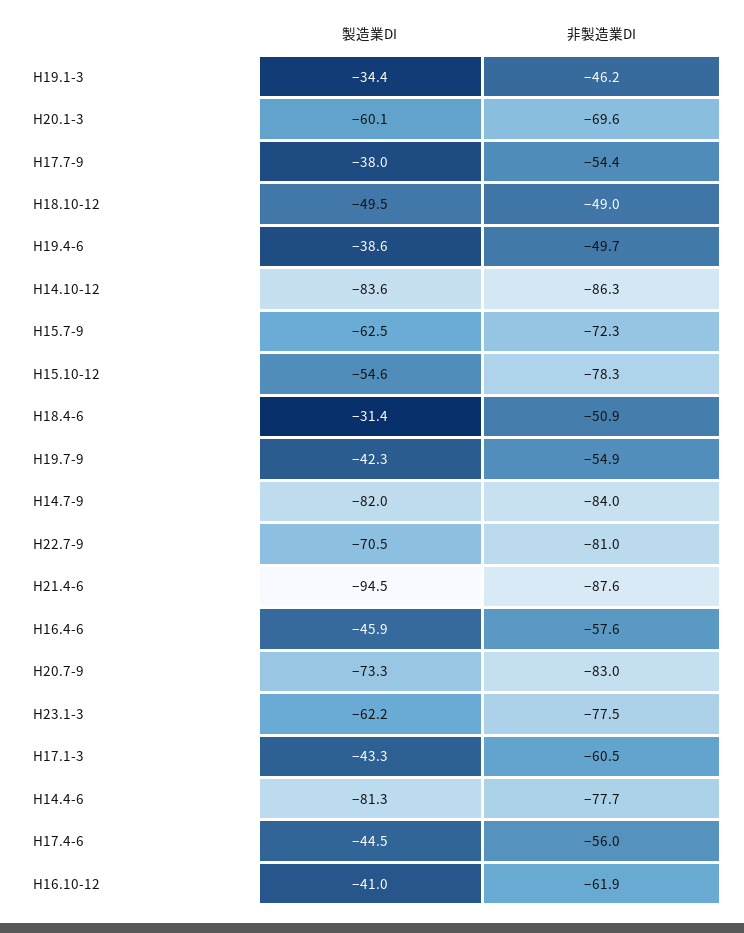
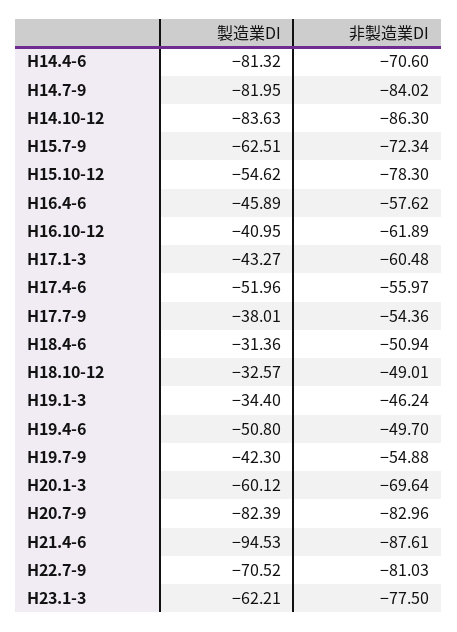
  {
    "製造業DI": {
      "H19.1-3": -34.4,
      "H20.1-3": -60.12,
      "H17.7-9": -38.01,
-     "H18.10-12": -49.5,
+     "H18.10-12": -32.57,
-     "H19.4-6": -38.6,
+     "H19.4-6": -50.8,
      "H14.10-12": -83.63,
      "H15.7-9": -62.51,
      "H15.10-12": -54.62,
      "H18.4-6": -31.36,
      "H19.7-9": -42.3,
      "H14.7-9": -81.95,
      "H22.7-9": -70.52,
      "H21.4-6": -94.53,
      "H16.4-6": -45.89,
-     "H20.7-9": -73.3,
+     "H20.7-9": -82.39,
      "H23.1-3": -62.21,
      "H17.1-3": -43.27,
      "H14.4-6": -81.32,
-     "H17.4-6": -44.5,
+     "H17.4-6": -51.96,
      "H16.10-12": -40.95
    },
    "非製造業DI": {
      "H19.1-3": -46.24,
      "H20.1-3": -69.64,
      "H17.7-9": -54.36,
      "H18.10-12": -49.01,
      "H19.4-6": -49.7,
      "H14.10-12": -86.3,
      "H15.7-9": -72.34,
      "H15.10-12": -78.3,
      "H18.4-6": -50.94,
      "H19.7-9": -54.88,
      "H14.7-9": -84.02,
      "H22.7-9": -81.03,
      "H21.4-6": -87.61,
      "H16.4-6": -57.62,
      "H20.7-9": -82.96,
      "H23.1-3": -77.5,
      "H17.1-3": -60.48,
-     "H14.4-6": -77.7,
+     "H14.4-6": -70.6,
      "H17.4-6": -55.97,
      "H16.10-12": -61.89
    }
  }

